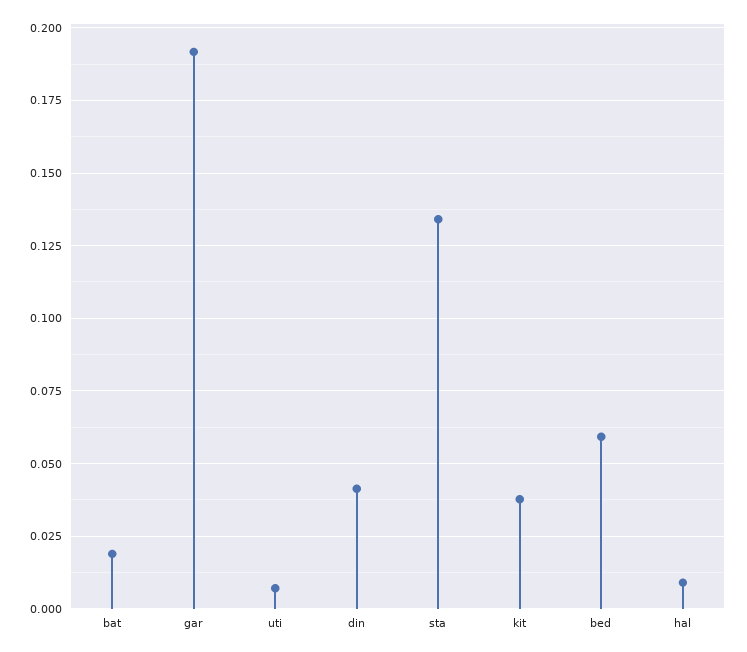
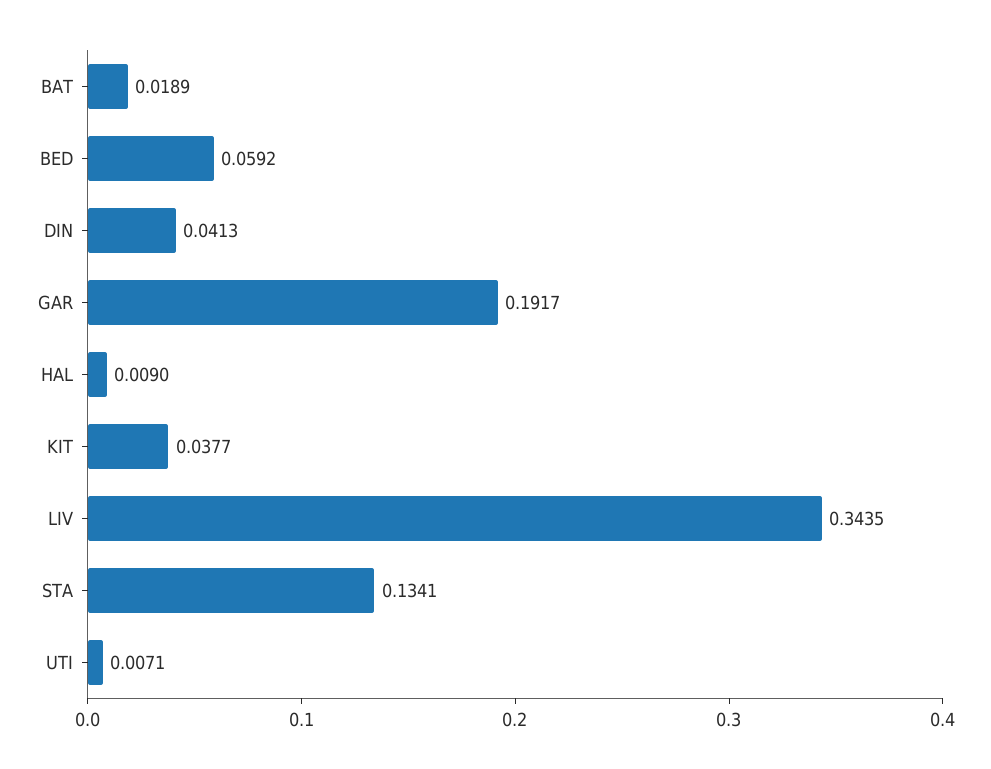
  {
    "bat": 0.0189,
    "gar": 0.1917,
    "uti": 0.0071,
    "din": 0.0413,
    "sta": 0.1341,
    "kit": 0.0377,
    "bed": 0.0592,
-   "hal": 0.009
+   "hal": 0.009,
+   "LIV": 0.3435
  }

